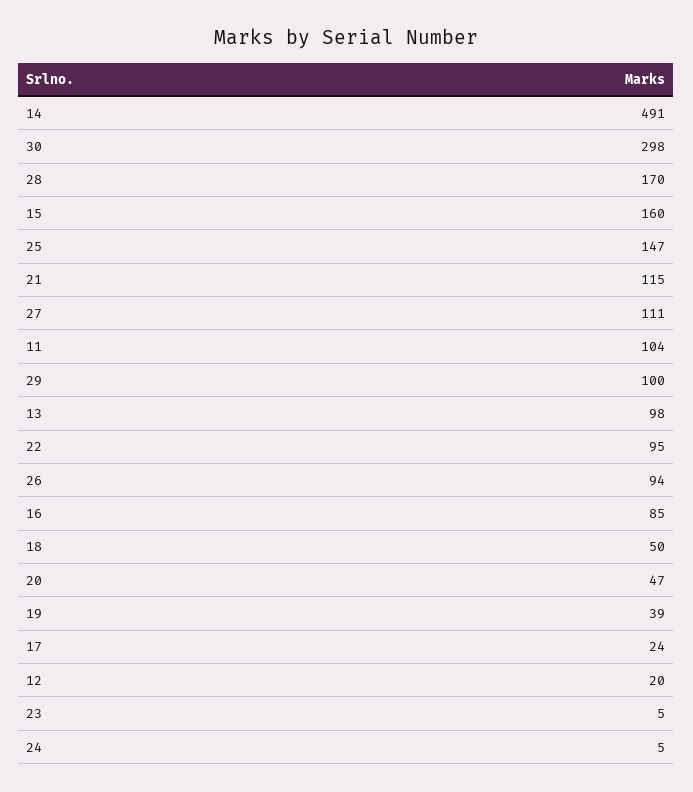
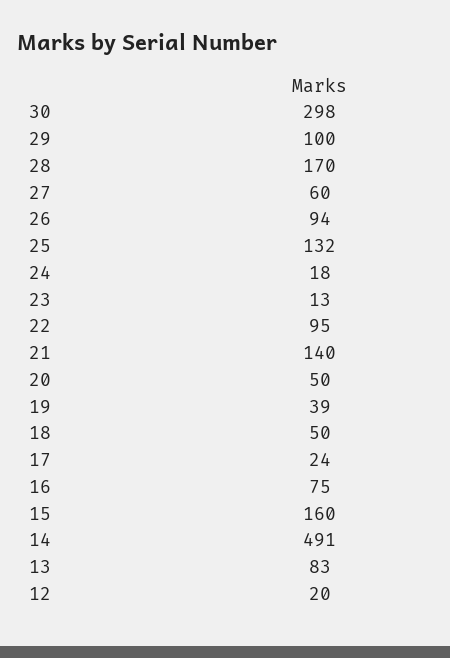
  {
    "14": 491,
    "30": 298,
    "28": 170,
    "15": 160,
-   "25": 147,
+   "25": 132,
-   "21": 115,
+   "21": 140,
-   "27": 111,
+   "27": 60,
-   "11": 104,
    "29": 100,
-   "13": 98,
+   "13": 83,
    "22": 95,
    "26": 94,
-   "16": 85,
+   "16": 75,
    "18": 50,
-   "20": 47,
+   "20": 50,
    "19": 39,
    "17": 24,
    "12": 20,
-   "23": 5,
+   "23": 13,
-   "24": 5
+   "24": 18
  }

